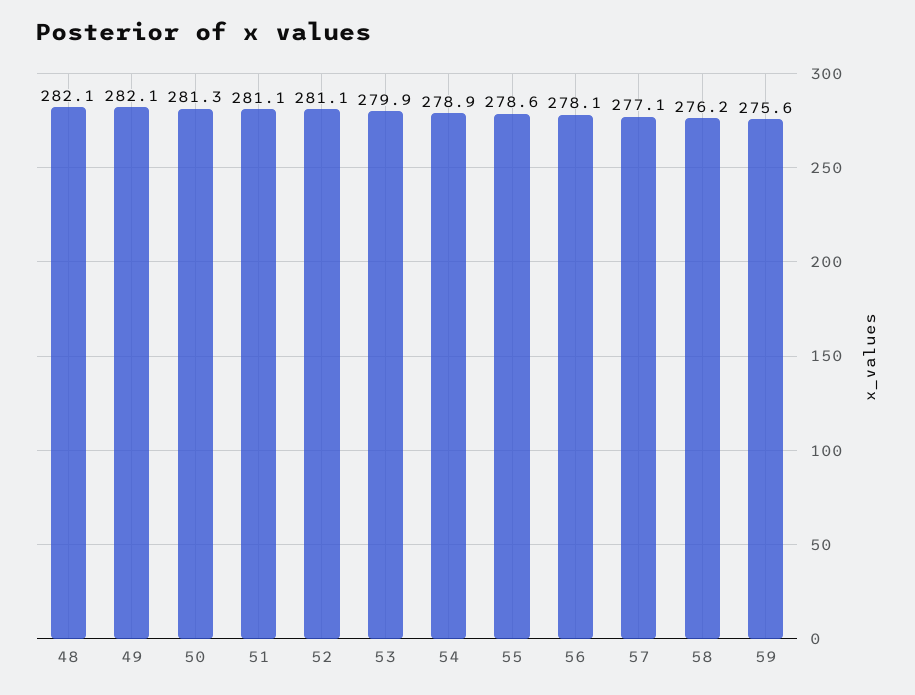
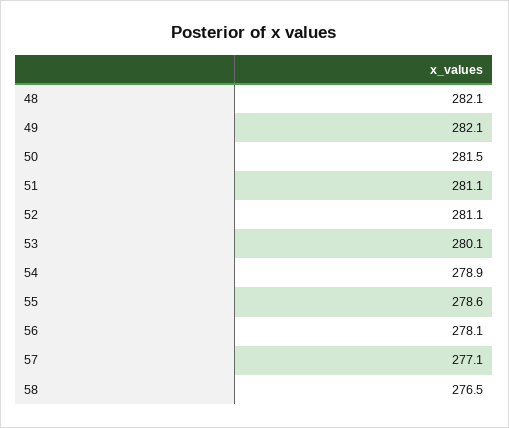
  {
    "48": 282.1,
    "49": 282.1,
-   "50": 281.3,
+   "50": 281.5,
    "51": 281.1,
    "52": 281.1,
-   "53": 279.9,
+   "53": 280.1,
    "54": 278.9,
    "55": 278.6,
    "56": 278.1,
    "57": 277.1,
-   "58": 276.2,
+   "58": 276.5
-   "59": 275.6
  }

